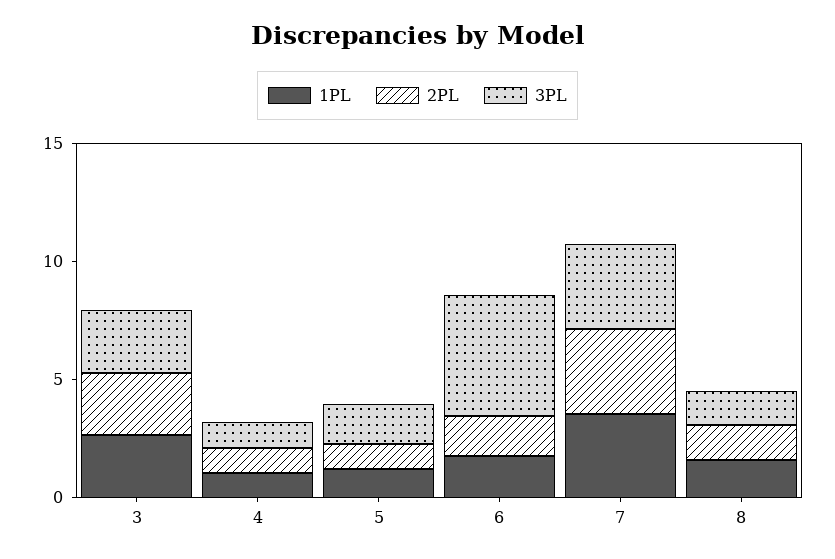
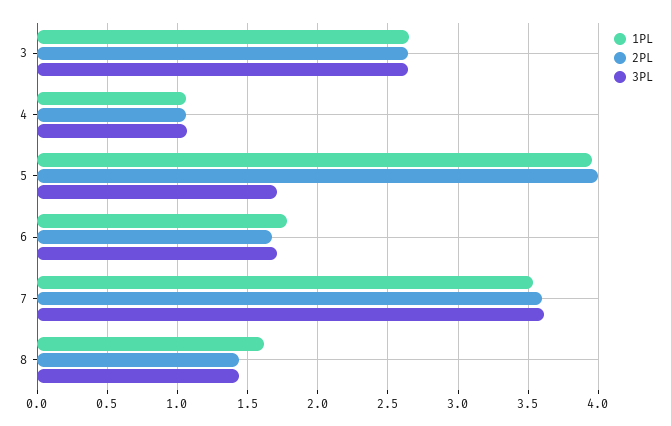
  {
    "1PL": {
      "3": 2.65,
      "4": 1.05,
-     "5": 1,
+     "5": 3.95,
      "6": 1.8,
      "7": 3.55,
      "8": 1.6
    },
    "2PL": {
      "3": 2.65,
      "4": 1.05,
-     "5": 1,
+     "5": 4,
      "6": 1.7,
      "7": 3.6,
      "8": 1.45
    },
    "3PL": {
      "3": 2.65,
      "4": 1.05,
      "5": 1.7,
-     "6": 5,
+     "6": 1.7,
      "7": 3.6,
      "8": 1.45
    }
  }

